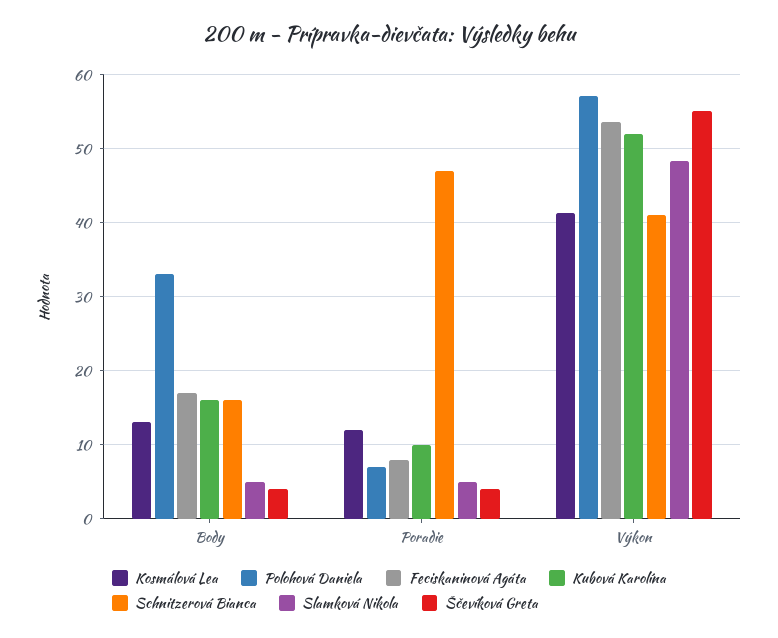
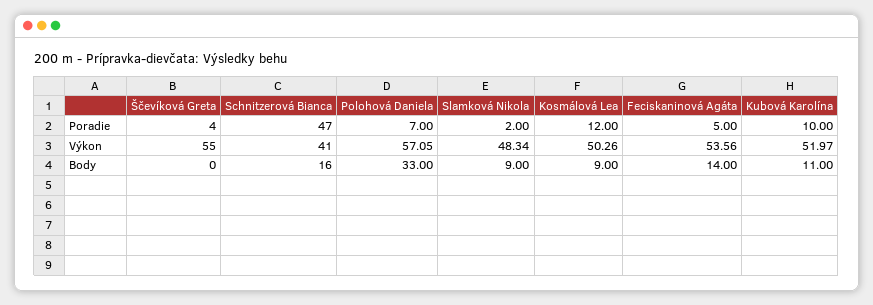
  {
    "Kosmálová Lea": {
-     "Body": 13,
+     "Body": 9,
      "Poradie": 12,
-     "Výkon": 41
+     "Výkon": 50.26
    },
    "Polohová Daniela": {
      "Body": 33,
      "Poradie": 7,
      "Výkon": 57.05
    },
    "Feciskaninová Agáta": {
-     "Body": 17,
+     "Body": 14,
-     "Poradie": 8,
+     "Poradie": 5,
      "Výkon": 53.56
    },
    "Kubová Karolína": {
-     "Body": 16,
+     "Body": 11,
      "Poradie": 10,
      "Výkon": 51.97
    },
    "Schnitzerová Bianca": {
      "Body": 16,
      "Poradie": 47,
      "Výkon": 41
    },
    "Slamková Nikola": {
-     "Body": 5,
+     "Body": 9,
-     "Poradie": 5,
+     "Poradie": 2,
      "Výkon": 48.34
    },
    "Ščevíková Greta": {
-     "Body": 4,
+     "Body": 0,
      "Poradie": 4,
      "Výkon": 55
    }
  }

